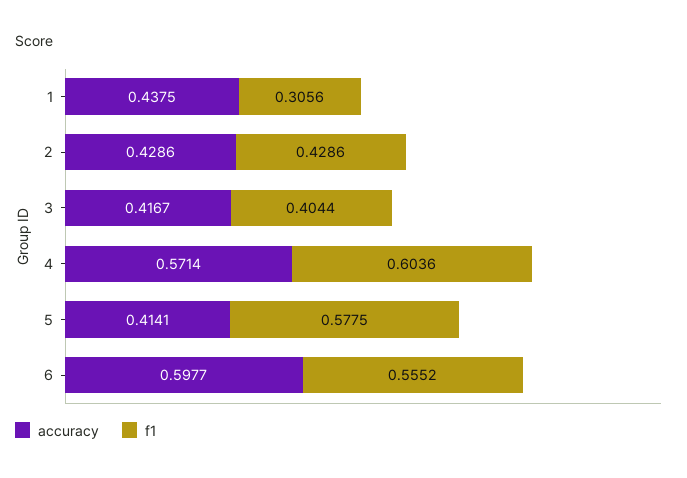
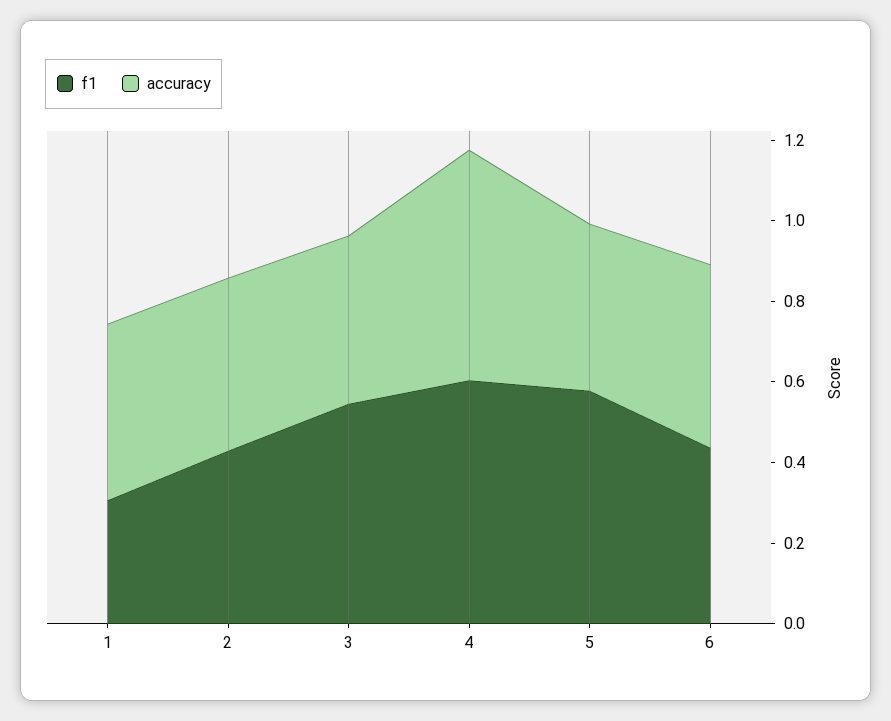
  {
    "accuracy": {
      "1": 0.4375,
      "2": 0.4286,
      "3": 0.4167,
      "4": 0.5714,
      "5": 0.4141,
-     "6": 0.5977
+     "6": 0.45
    },
    "f1": {
      "1": 0.3056,
      "2": 0.4286,
-     "3": 0.4044,
+     "3": 0.55,
      "4": 0.6036,
      "5": 0.5775,
-     "6": 0.5552
+     "6": 0.45
    }
  }

